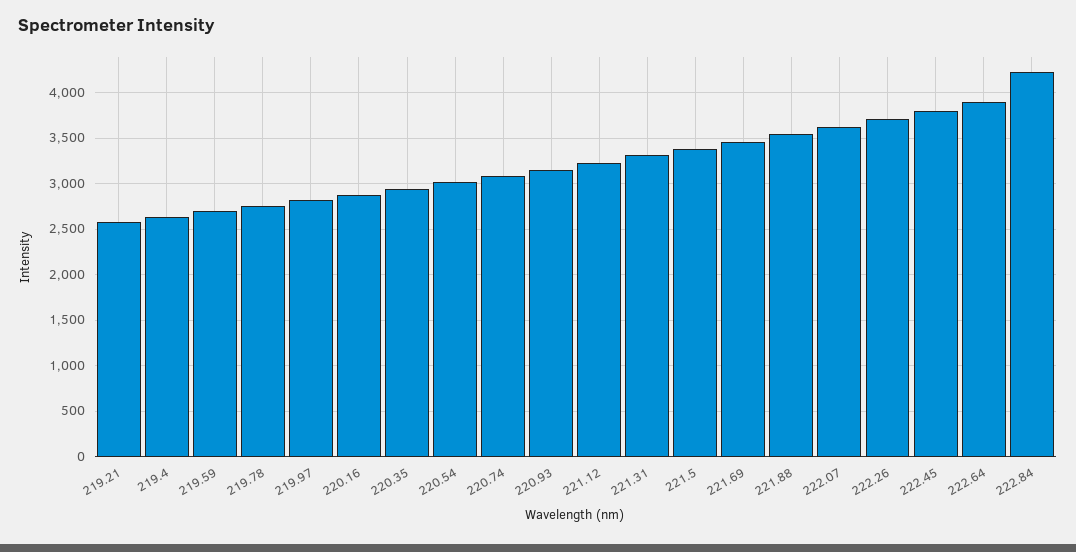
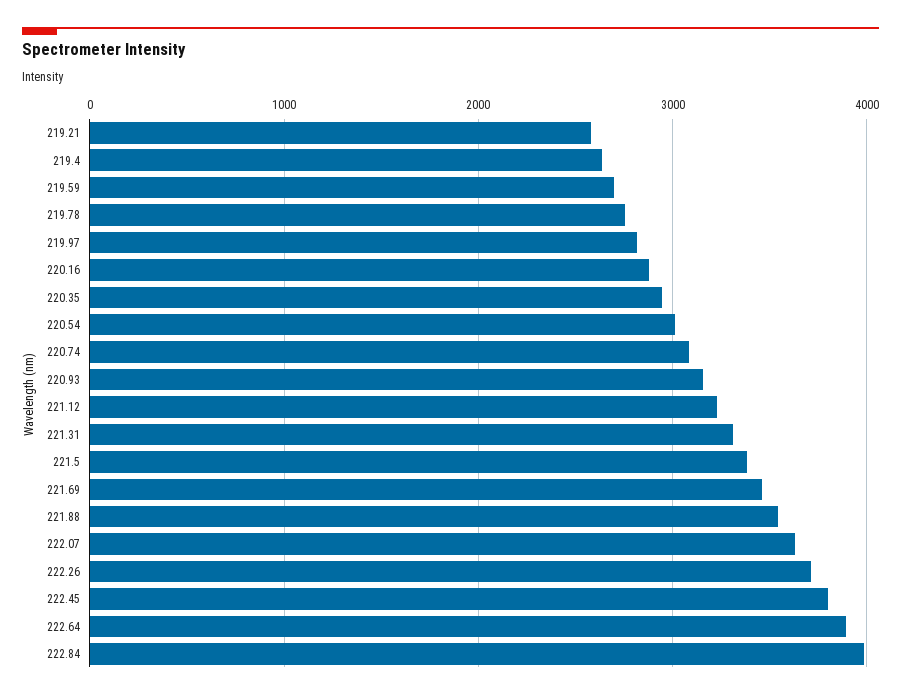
  {
    "219.21": 2600,
    "219.4": 2600,
    "219.59": 2700,
    "219.78": 2800,
    "219.97": 2800,
    "220.16": 2900,
    "220.35": 2900,
    "220.54": 3000,
    "220.74": 3100,
    "220.93": 3200,
    "221.12": 3200,
    "221.31": 3300,
    "221.5": 3400,
    "221.69": 3500,
    "221.88": 3500,
    "222.07": 3600,
    "222.26": 3700,
    "222.45": 3800,
    "222.64": 3900,
-   "222.84": 4200
+   "222.84": 4000
  }

